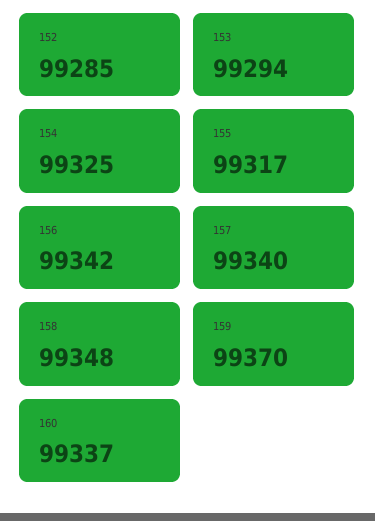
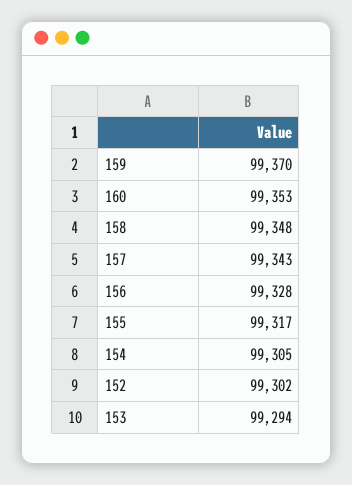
  {
-   "152": 99285,
+   "152": 99302,
    "153": 99294,
-   "154": 99325,
+   "154": 99305,
    "155": 99317,
-   "156": 99342,
+   "156": 99328,
-   "157": 99340,
+   "157": 99343,
    "158": 99348,
    "159": 99370,
-   "160": 99337
+   "160": 99353
  }

